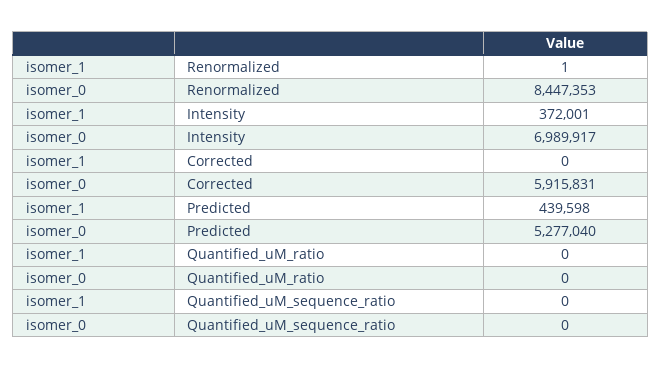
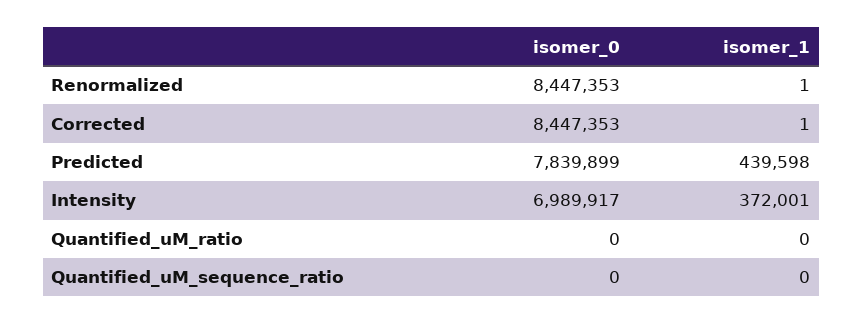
  {
    "isomer_1": {
      "Renormalized": 1,
      "Intensity": 372001,
-     "Corrected": 0,
+     "Corrected": 1,
      "Predicted": 439598,
      "Quantified_uM_ratio": 0,
      "Quantified_uM_sequence_ratio": 0
    },
    "isomer_0": {
      "Renormalized": 8447353,
      "Intensity": 6989917,
-     "Corrected": 5915831,
+     "Corrected": 8447353,
-     "Predicted": 5277040,
+     "Predicted": 7839899,
      "Quantified_uM_ratio": 0,
      "Quantified_uM_sequence_ratio": 0
    }
  }

